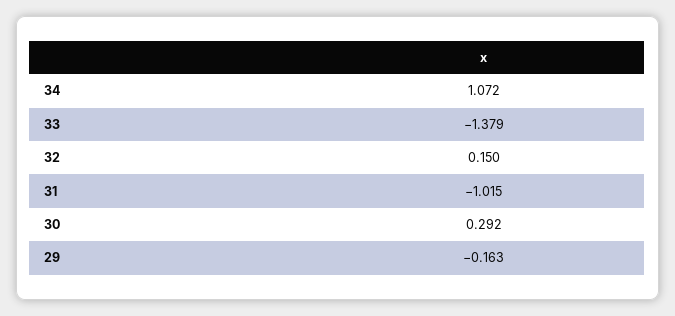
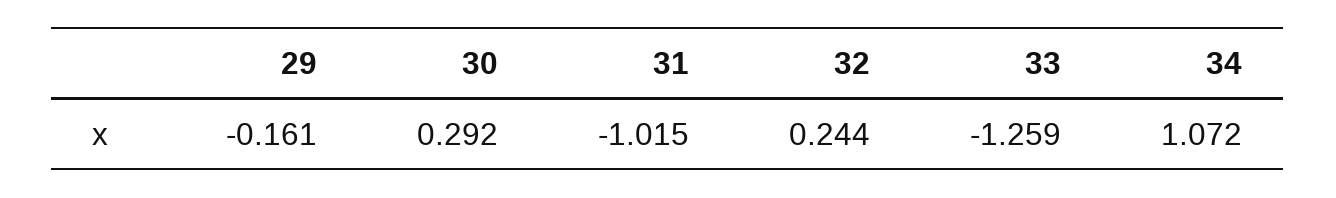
  {
    "34": 1.072,
-   "33": -1.379,
+   "33": -1.259,
-   "32": 0.15,
+   "32": 0.244,
    "31": -1.015,
    "30": 0.292,
-   "29": -0.163
+   "29": -0.161
  }

